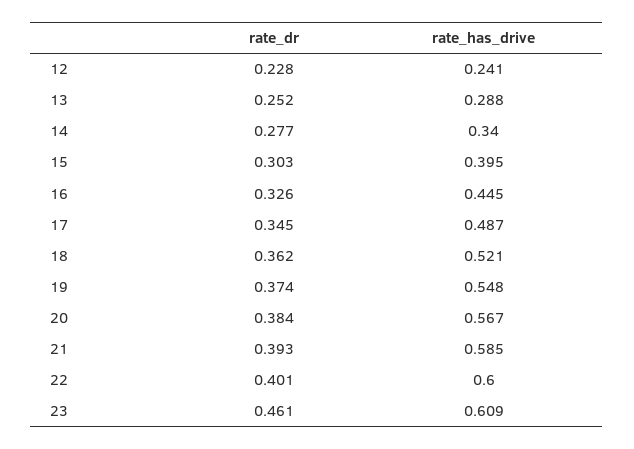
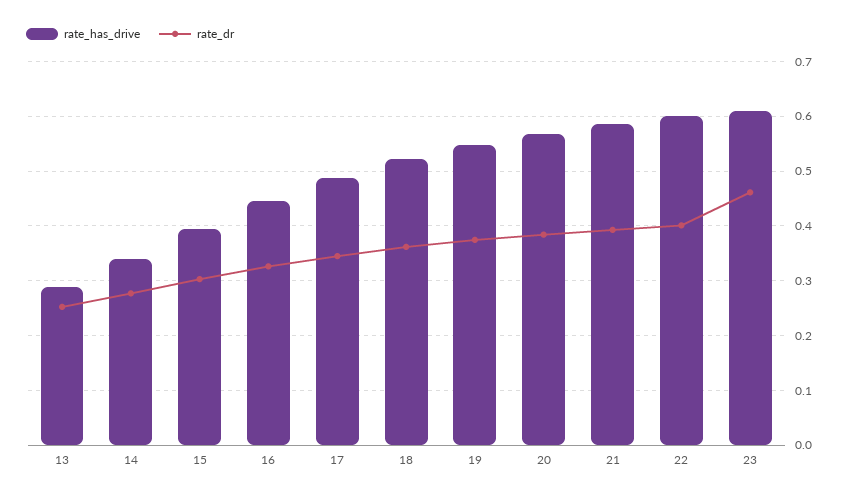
  {
    "rate_dr": {
-     "12": 0.228,
      "13": 0.252,
      "14": 0.277,
      "15": 0.303,
      "16": 0.326,
      "17": 0.345,
      "18": 0.362,
      "19": 0.374,
      "20": 0.384,
      "21": 0.393,
      "22": 0.401,
      "23": 0.461
    },
    "rate_has_drive": {
-     "12": 0.241,
      "13": 0.288,
      "14": 0.34,
      "15": 0.395,
      "16": 0.445,
      "17": 0.487,
      "18": 0.521,
      "19": 0.548,
      "20": 0.567,
      "21": 0.585,
      "22": 0.6,
      "23": 0.609
    }
  }

